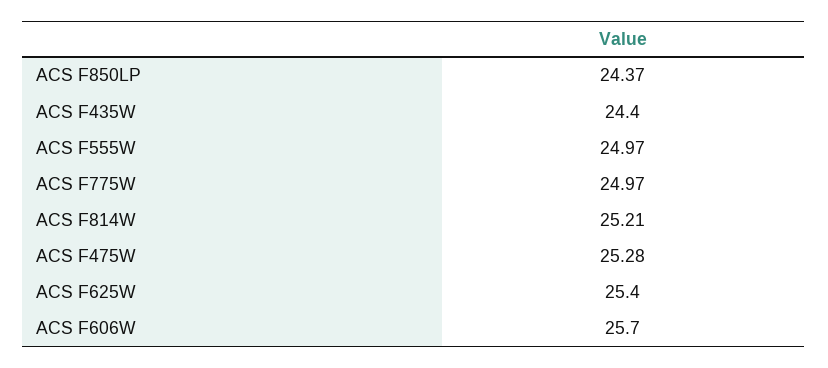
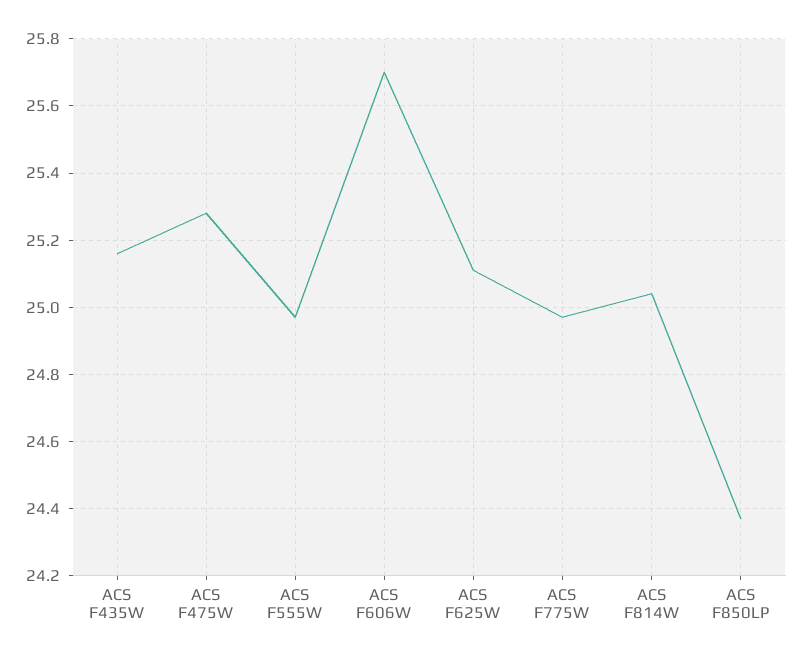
  {
    "ACS F850LP": 24.37,
-   "ACS F435W": 24.4,
+   "ACS F435W": 25.15,
    "ACS F555W": 24.97,
    "ACS F775W": 24.97,
-   "ACS F814W": 25.21,
+   "ACS F814W": 25.05,
    "ACS F475W": 25.28,
-   "ACS F625W": 25.4,
+   "ACS F625W": 25.1,
    "ACS F606W": 25.7
  }

